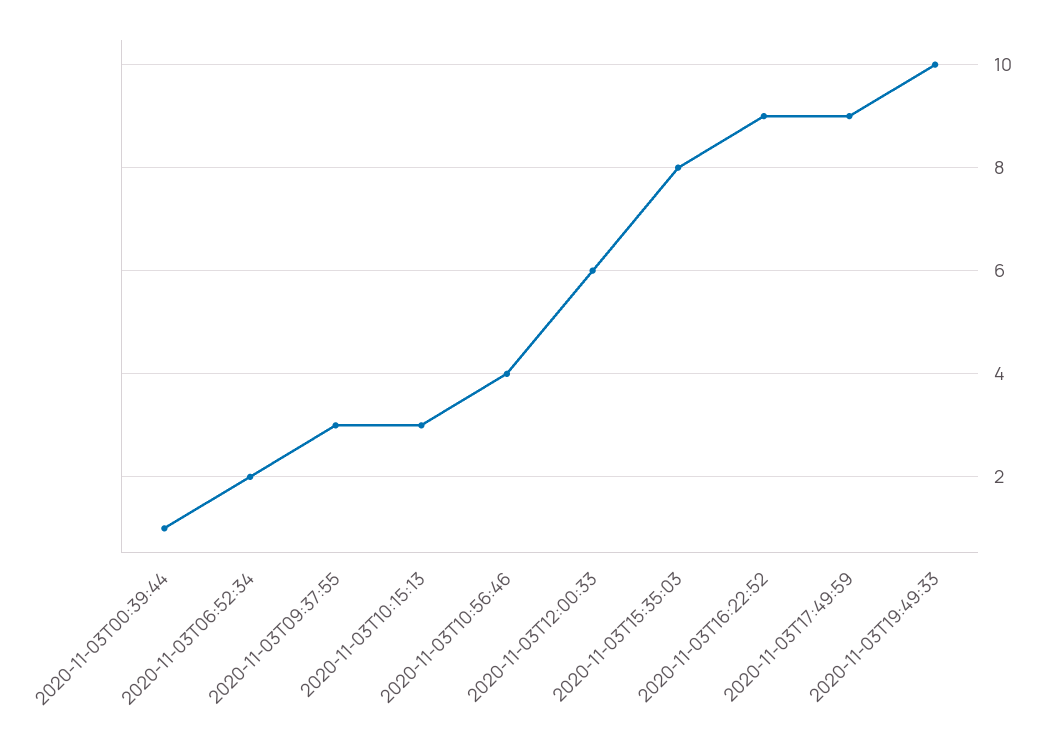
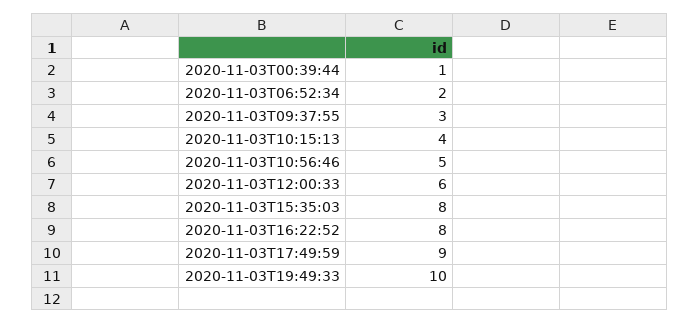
  {
    "2020-11-03T00:39:44": 1,
    "2020-11-03T06:52:34": 2,
    "2020-11-03T09:37:55": 3,
-   "2020-11-03T10:15:13": 3,
+   "2020-11-03T10:15:13": 4,
-   "2020-11-03T10:56:46": 4,
+   "2020-11-03T10:56:46": 5,
    "2020-11-03T12:00:33": 6,
    "2020-11-03T15:35:03": 8,
-   "2020-11-03T16:22:52": 9,
+   "2020-11-03T16:22:52": 8,
    "2020-11-03T17:49:59": 9,
    "2020-11-03T19:49:33": 10
  }

